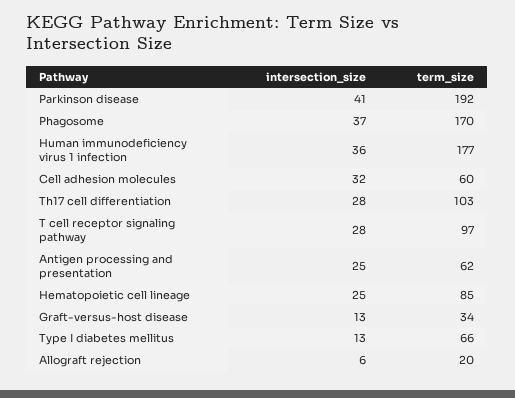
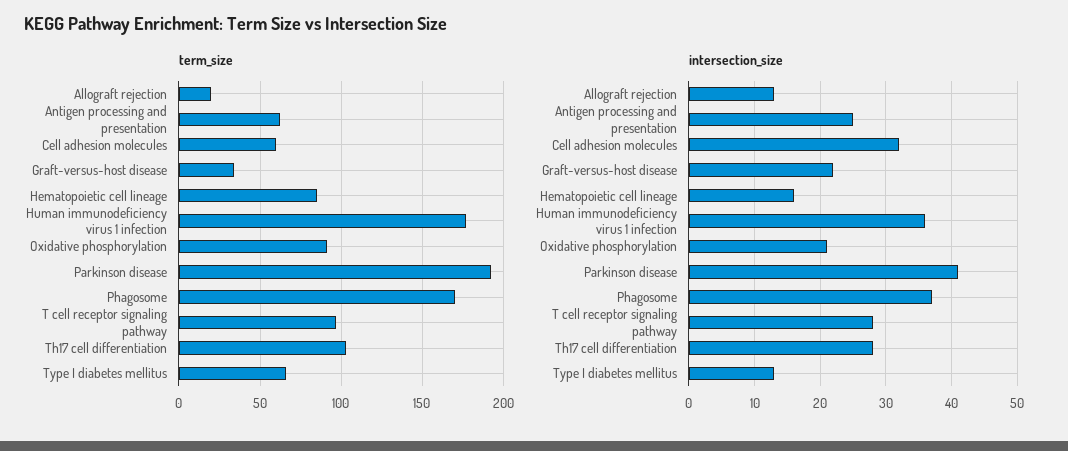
  {
    "intersection_size": {
      "Parkinson disease": 41,
      "Phagosome": 37,
      "Human immunodeficiency virus 1 infection": 36,
      "Cell adhesion molecules": 32,
      "Th17 cell differentiation": 28,
      "T cell receptor signaling pathway": 28,
      "Antigen processing and presentation": 25,
-     "Hematopoietic cell lineage": 25,
+     "Hematopoietic cell lineage": 16,
-     "Graft-versus-host disease": 13,
+     "Graft-versus-host disease": 22,
      "Type I diabetes mellitus": 13,
-     "Allograft rejection": 6
+     "Allograft rejection": 13,
+     "Oxidative phosphorylation": 21
    },
    "term_size": {
      "Parkinson disease": 192,
      "Phagosome": 170,
      "Human immunodeficiency virus 1 infection": 177,
      "Cell adhesion molecules": 60,
      "Th17 cell differentiation": 103,
      "T cell receptor signaling pathway": 97,
      "Antigen processing and presentation": 62,
      "Hematopoietic cell lineage": 85,
      "Graft-versus-host disease": 34,
      "Type I diabetes mellitus": 66,
-     "Allograft rejection": 20
+     "Allograft rejection": 20,
+     "Oxidative phosphorylation": 90
    }
  }

